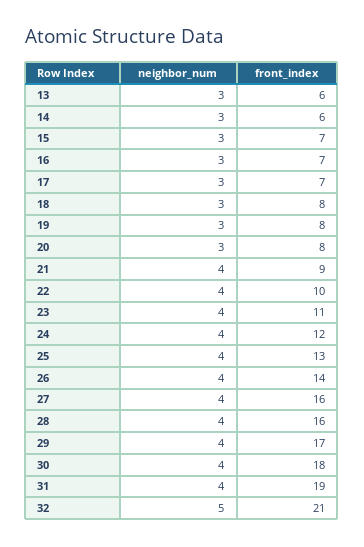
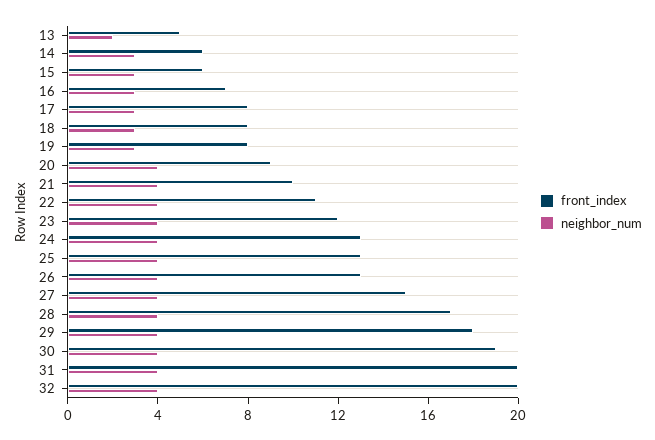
  {
    "neighbor_num": {
-     "13": 3,
+     "13": 2,
      "14": 3,
      "15": 3,
      "16": 3,
      "17": 3,
      "18": 3,
      "19": 3,
-     "20": 3,
+     "20": 4,
      "21": 4,
      "22": 4,
      "23": 4,
      "24": 4,
      "25": 4,
      "26": 4,
      "27": 4,
      "28": 4,
      "29": 4,
      "30": 4,
      "31": 4,
-     "32": 5
+     "32": 4
    },
    "front_index": {
-     "13": 6,
+     "13": 5,
      "14": 6,
-     "15": 7,
+     "15": 6,
      "16": 7,
-     "17": 7,
+     "17": 8,
      "18": 8,
      "19": 8,
-     "20": 8,
+     "20": 9,
-     "21": 9,
+     "21": 10,
-     "22": 10,
+     "22": 11,
-     "23": 11,
+     "23": 12,
-     "24": 12,
+     "24": 13,
      "25": 13,
-     "26": 14,
+     "26": 13,
-     "27": 16,
+     "27": 15,
-     "28": 16,
+     "28": 17,
-     "29": 17,
+     "29": 18,
-     "30": 18,
+     "30": 19,
-     "31": 19,
+     "31": 20,
-     "32": 21
+     "32": 20
    }
  }

